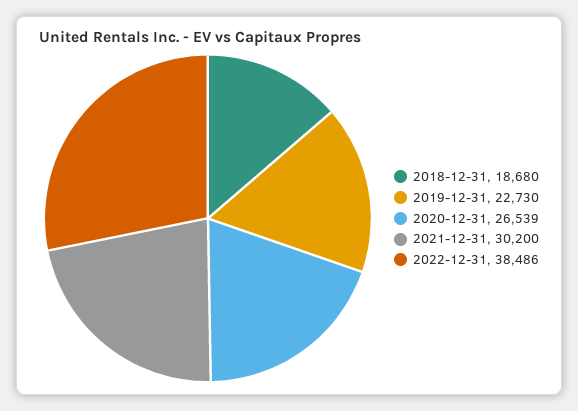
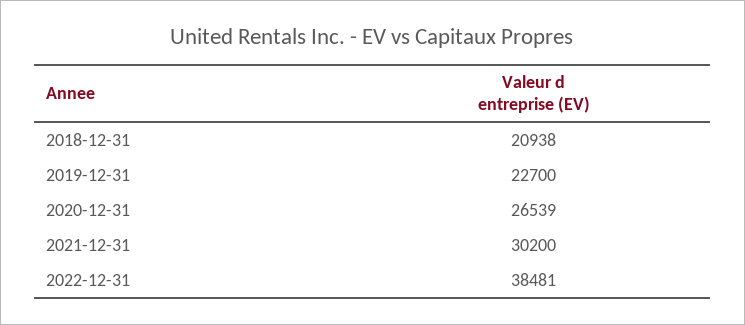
  {
-   "2018-12-31": 18680,
+   "2018-12-31": 20938,
-   "2019-12-31": 22730,
+   "2019-12-31": 22700,
    "2020-12-31": 26539,
    "2021-12-31": 30200,
-   "2022-12-31": 38486
+   "2022-12-31": 38481
  }

